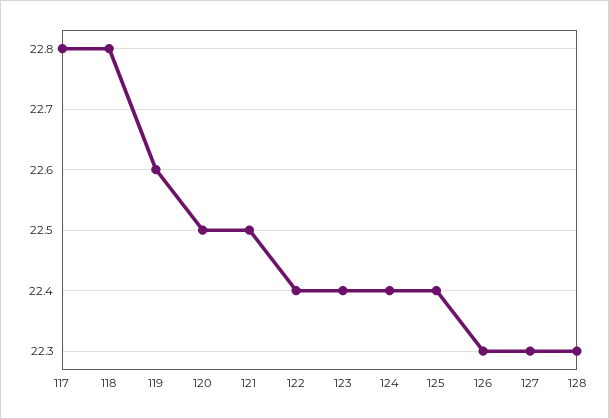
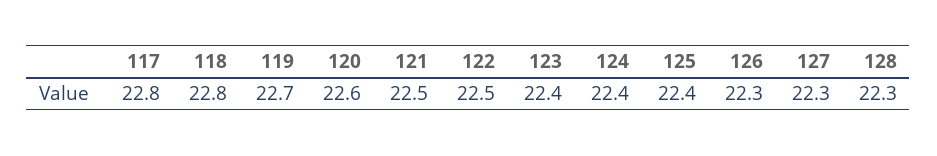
  {
    "117": 22.8,
    "118": 22.8,
-   "119": 22.6,
+   "119": 22.7,
-   "120": 22.5,
+   "120": 22.6,
    "121": 22.5,
-   "122": 22.4,
+   "122": 22.5,
    "123": 22.4,
    "124": 22.4,
    "125": 22.4,
    "126": 22.3,
    "127": 22.3,
    "128": 22.3
  }

